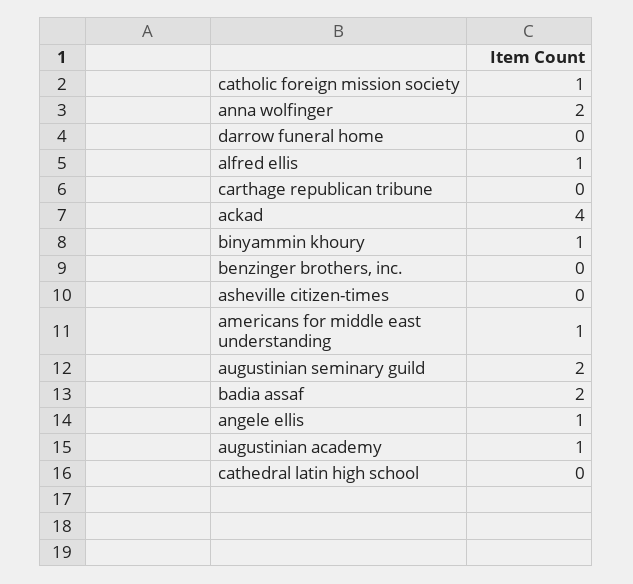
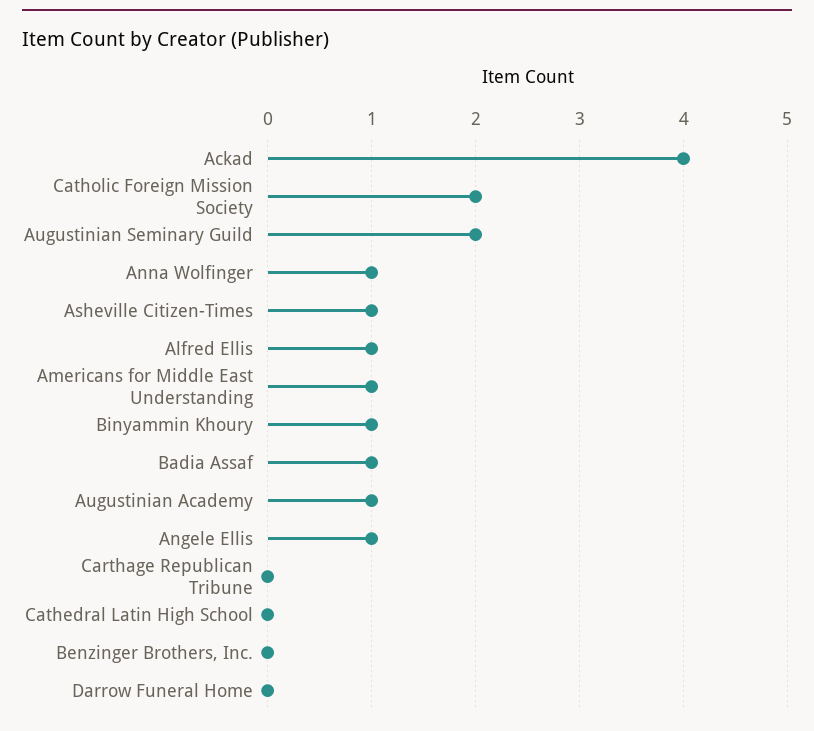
  {
-   "catholic foreign mission society": 1,
+   "catholic foreign mission society": 2,
-   "anna wolfinger": 2,
+   "anna wolfinger": 1,
    "darrow funeral home": 0,
    "alfred ellis": 1,
    "carthage republican tribune": 0,
    "ackad": 4,
    "binyammin khoury": 1,
    "benzinger brothers, inc.": 0,
-   "asheville citizen-times": 0,
+   "asheville citizen-times": 1,
    "americans for middle east understanding": 1,
    "augustinian seminary guild": 2,
-   "badia assaf": 2,
+   "badia assaf": 1,
    "angele ellis": 1,
    "augustinian academy": 1,
    "cathedral latin high school": 0
  }

